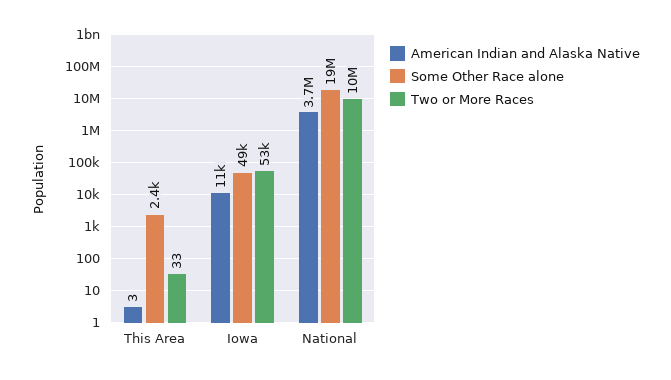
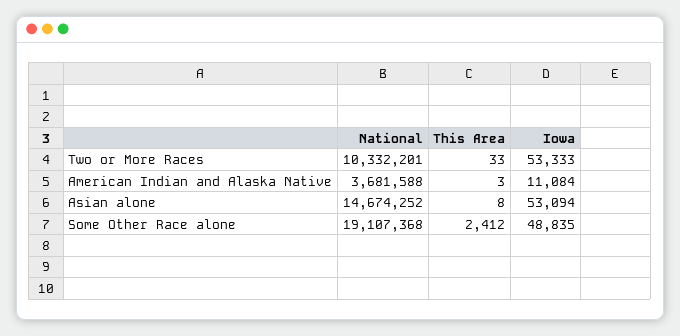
  {
    "American Indian and Alaska Native": {
      "This Area": 3,
      "Iowa": 11084,
      "National": 3681588
    },
    "Some Other Race alone": {
      "This Area": 2412,
      "Iowa": 48835,
      "National": 19107368
    },
    "Two or More Races": {
      "This Area": 33,
      "Iowa": 53333,
      "National": 10332201
-   }
+   },
+   "Asian alone": {
+     "National": 14674252,
+     "This Area": 8,
+     "Iowa": 53094
+   }
  }

